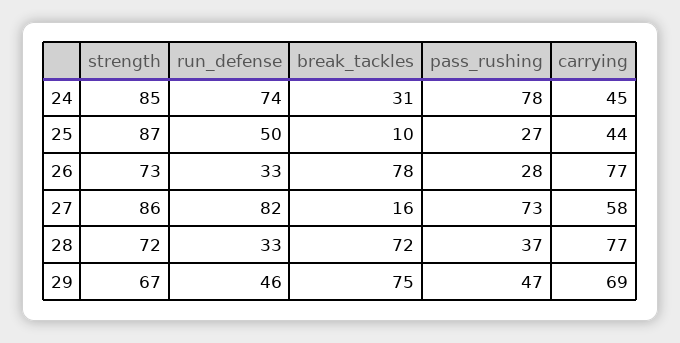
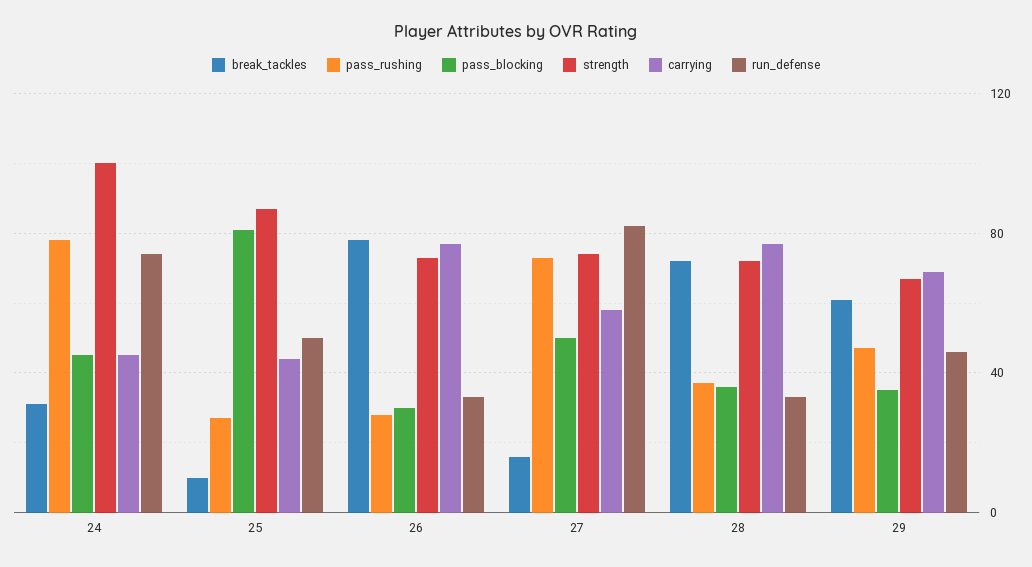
  {
    "strength": {
-     "24": 85,
+     "24": 100,
      "25": 87,
      "26": 73,
-     "27": 86,
+     "27": 75,
      "28": 72,
      "29": 67
    },
    "run_defense": {
      "24": 74,
      "25": 50,
      "26": 33,
      "27": 82,
      "28": 33,
      "29": 46
    },
    "break_tackles": {
      "24": 31,
      "25": 10,
      "26": 78,
      "27": 16,
      "28": 72,
-     "29": 75
+     "29": 60
    },
    "pass_rushing": {
      "24": 78,
      "25": 27,
      "26": 28,
      "27": 73,
      "28": 37,
      "29": 47
    },
    "carrying": {
      "24": 45,
      "25": 44,
      "26": 77,
      "27": 58,
      "28": 77,
      "29": 69
-   }
+   },
+   "pass_blocking": {
+     "24": 45,
+     "25": 80,
+     "26": 30,
+     "27": 50,
+     "28": 35,
+     "29": 35
+   }
  }

